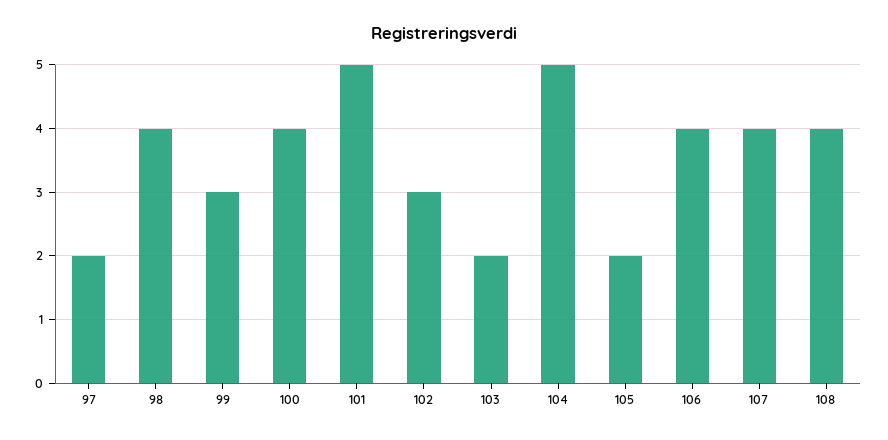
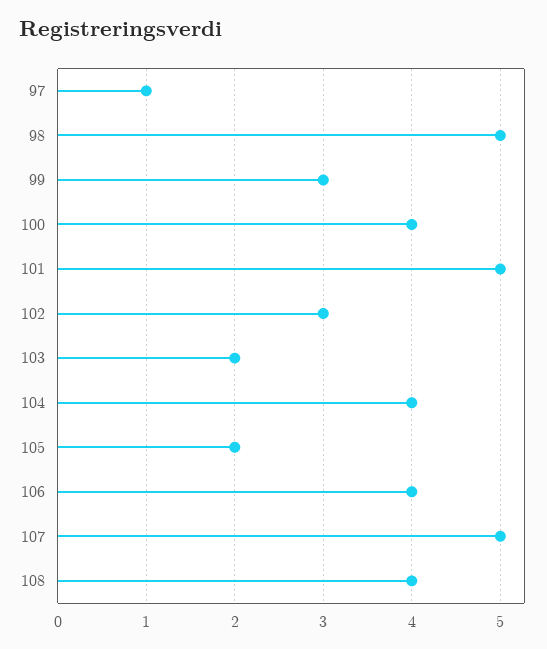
  {
-   "97": 2,
+   "97": 1,
-   "98": 4,
+   "98": 5,
    "99": 3,
    "100": 4,
    "101": 5,
    "102": 3,
    "103": 2,
-   "104": 5,
+   "104": 4,
    "105": 2,
    "106": 4,
-   "107": 4,
+   "107": 5,
    "108": 4
  }

